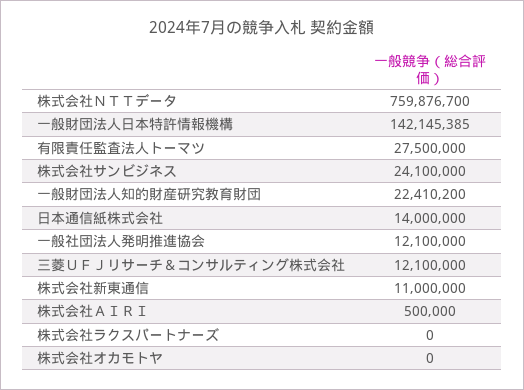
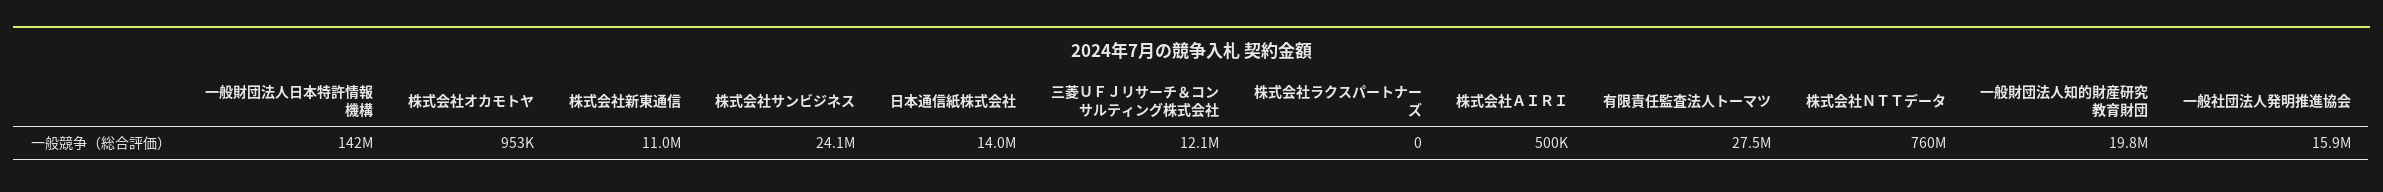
  {
    "株式会社ＮＴＴデータ": 759876700,
    "一般財団法人日本特許情報機構": 142145385,
    "有限責任監査法人トーマツ": 27500000,
    "株式会社サンビジネス": 24100000,
-   "一般財団法人知的財産研究教育財団": 22410200,
+   "一般財団法人知的財産研究教育財団": 19800000,
    "日本通信紙株式会社": 14000000,
-   "一般社団法人発明推進協会": 12100000,
+   "一般社団法人発明推進協会": 15900000,
    "三菱ＵＦＪリサーチ＆コンサルティング株式会社": 12100000,
    "株式会社新東通信": 11000000,
    "株式会社ＡＩＲＩ": 500000,
    "株式会社ラクスパートナーズ": 0,
-   "株式会社オカモトヤ": 0
+   "株式会社オカモトヤ": 953000
  }

